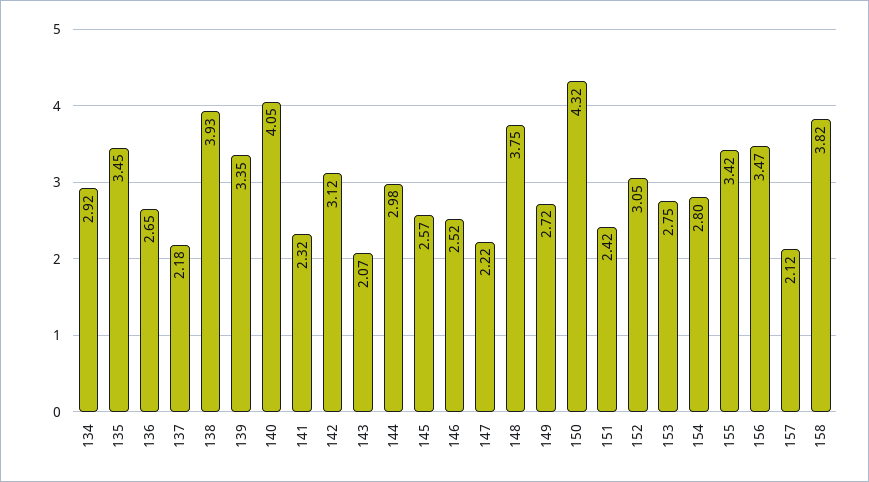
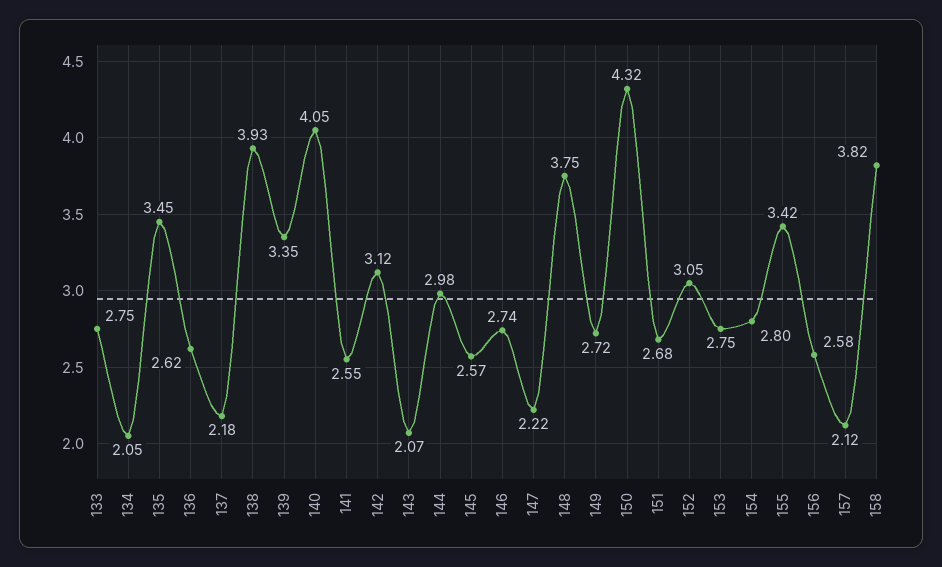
  {
-   "134": 2.92,
+   "134": 2.05,
    "135": 3.45,
-   "136": 2.65,
+   "136": 2.62,
    "137": 2.18,
    "138": 3.93,
    "139": 3.35,
    "140": 4.05,
-   "141": 2.32,
+   "141": 2.55,
    "142": 3.12,
    "143": 2.07,
    "144": 2.98,
    "145": 2.57,
-   "146": 2.52,
+   "146": 2.74,
    "147": 2.22,
    "148": 3.75,
    "149": 2.72,
    "150": 4.32,
-   "151": 2.42,
+   "151": 2.68,
    "152": 3.05,
    "153": 2.75,
    "154": 2.8,
    "155": 3.42,
-   "156": 3.47,
+   "156": 2.58,
    "157": 2.12,
-   "158": 3.82
+   "158": 3.82,
+   "133": 2.75
  }

